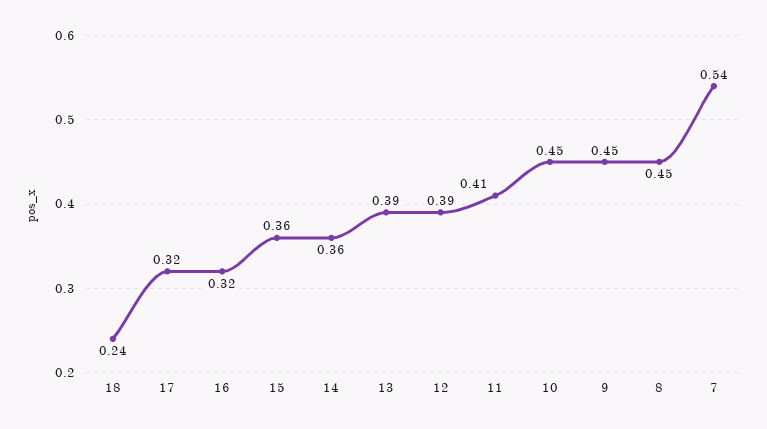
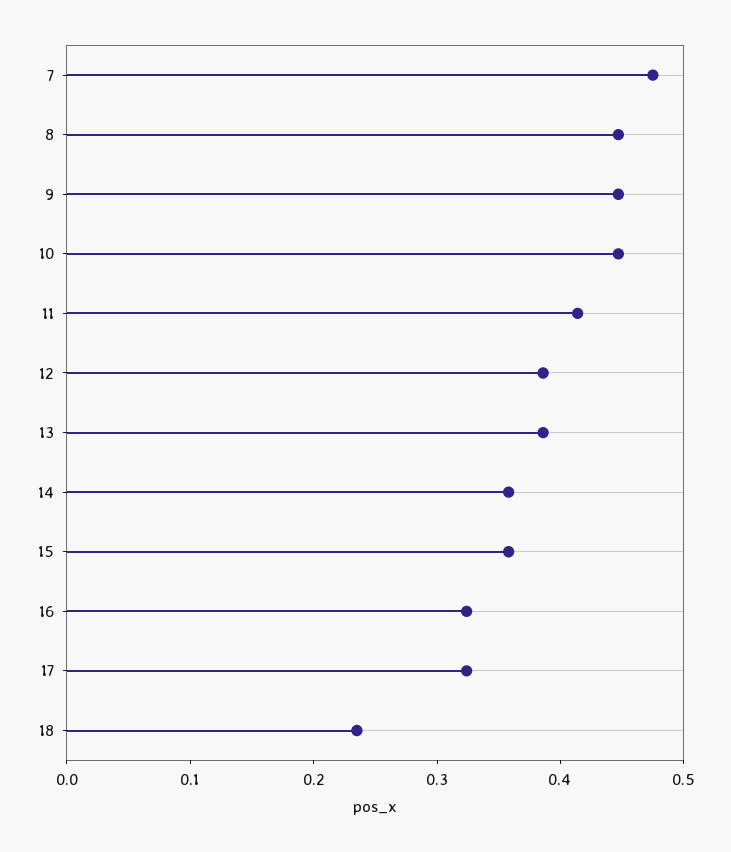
  {
    "18": 0.24,
    "17": 0.32,
    "16": 0.32,
    "15": 0.36,
    "14": 0.36,
    "13": 0.39,
    "12": 0.39,
    "11": 0.41,
    "10": 0.45,
    "9": 0.45,
    "8": 0.45,
-   "7": 0.54
+   "7": 0.48
  }

